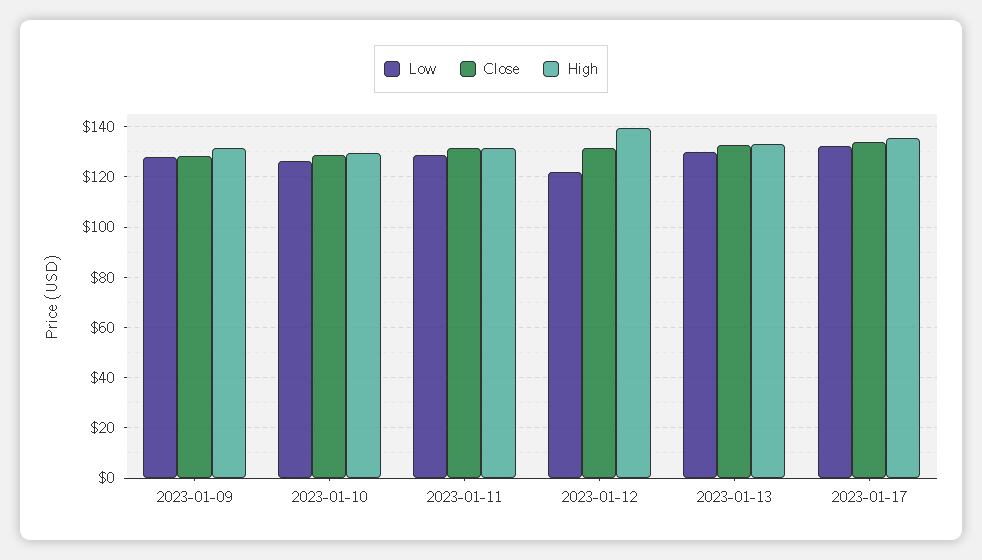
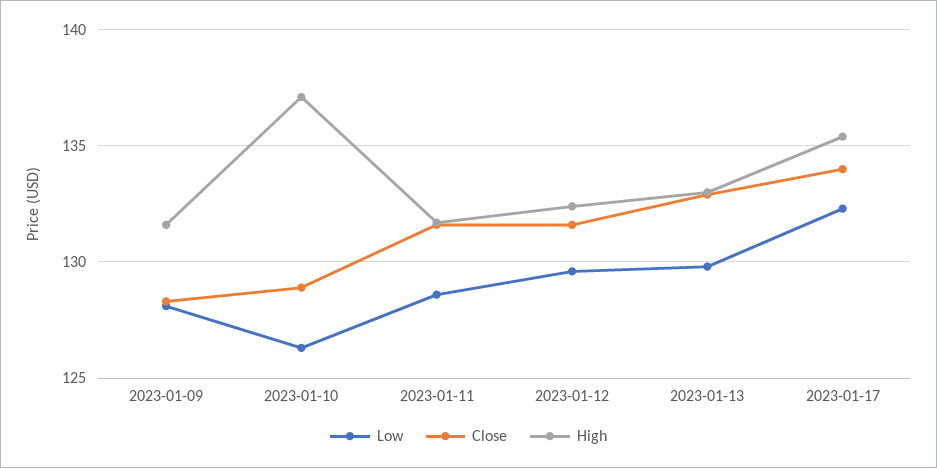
  {
    "Low": {
      "2023-01-09": 128,
      "2023-01-10": 126.5,
      "2023-01-11": 128.5,
-     "2023-01-12": 122.5,
+     "2023-01-12": 129.5,
      "2023-01-13": 130,
      "2023-01-17": 132.5
    },
    "Close": {
      "2023-01-09": 128.5,
      "2023-01-10": 129,
      "2023-01-11": 131.5,
      "2023-01-12": 131.5,
      "2023-01-13": 133,
      "2023-01-17": 134
    },
    "High": {
      "2023-01-09": 131.5,
-     "2023-01-10": 130,
+     "2023-01-10": 137,
      "2023-01-11": 131.5,
-     "2023-01-12": 140,
+     "2023-01-12": 132.5,
      "2023-01-13": 133,
      "2023-01-17": 135.5
    }
  }

